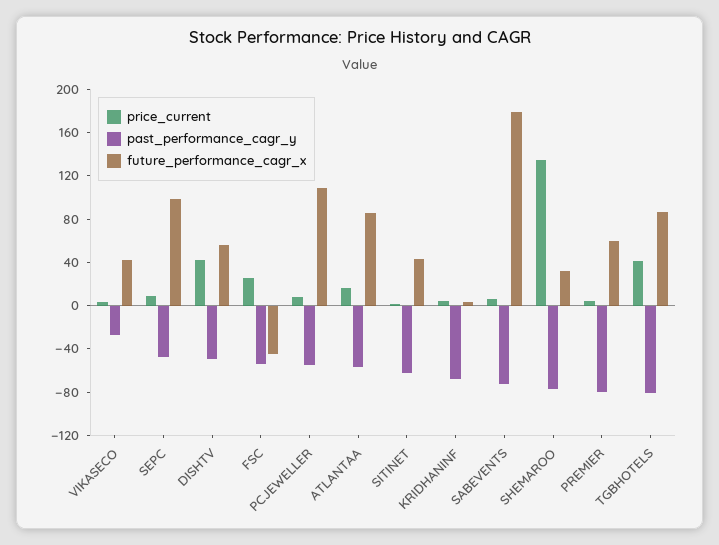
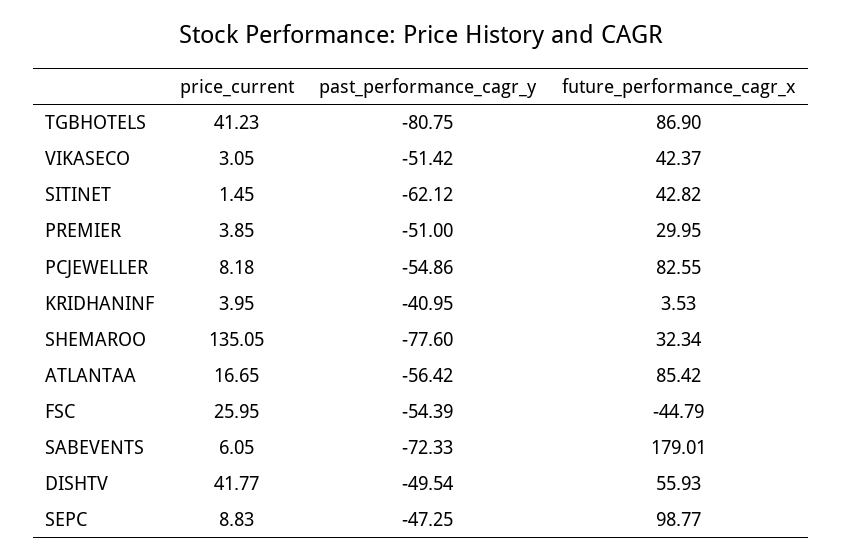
  {
    "price_current": {
      "VIKASECO": 3.05,
      "SEPC": 8.83,
      "DISHTV": 41.77,
      "FSC": 25.95,
      "PCJEWELLER": 8.18,
      "ATLANTAA": 16.65,
      "SITINET": 1.45,
      "KRIDHANINF": 3.95,
      "SABEVENTS": 6.05,
      "SHEMAROO": 135.05,
      "PREMIER": 3.85,
      "TGBHOTELS": 41.23
    },
    "past_performance_cagr_y": {
-     "VIKASECO": -30,
+     "VIKASECO": -51.42,
      "SEPC": -47.25,
      "DISHTV": -49.54,
      "FSC": -54.39,
      "PCJEWELLER": -54.86,
      "ATLANTAA": -56.42,
      "SITINET": -62.12,
-     "KRIDHANINF": -70,
+     "KRIDHANINF": -40.95,
      "SABEVENTS": -72.33,
      "SHEMAROO": -77.6,
-     "PREMIER": -80,
+     "PREMIER": -51,
      "TGBHOTELS": -80.75
    },
    "future_performance_cagr_x": {
      "VIKASECO": 42.37,
      "SEPC": 98.77,
      "DISHTV": 55.93,
      "FSC": -44.79,
-     "PCJEWELLER": 110,
+     "PCJEWELLER": 82.55,
      "ATLANTAA": 85.42,
      "SITINET": 42.82,
      "KRIDHANINF": 3.53,
      "SABEVENTS": 179.01,
      "SHEMAROO": 32.34,
-     "PREMIER": 60,
+     "PREMIER": 29.95,
      "TGBHOTELS": 86.9
    }
  }

